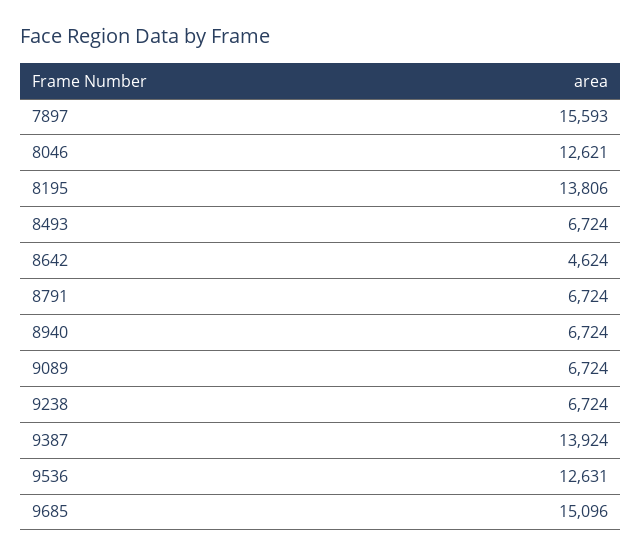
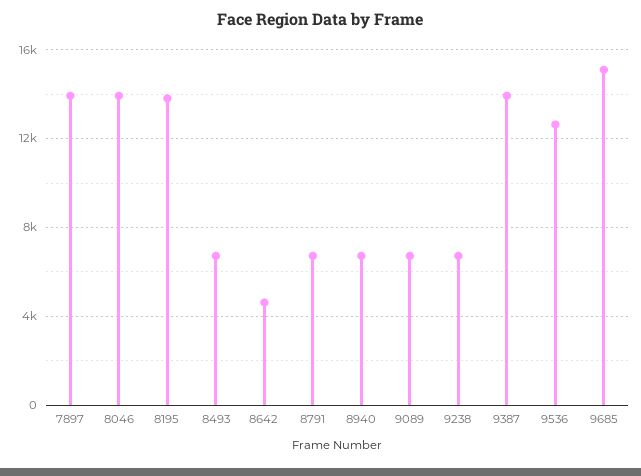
  {
-   "7897": 15593,
+   "7897": 14000,
-   "8046": 12621,
+   "8046": 14000,
    "8195": 13806,
    "8493": 6724,
    "8642": 4624,
    "8791": 6724,
    "8940": 6724,
    "9089": 6724,
    "9238": 6724,
    "9387": 13924,
    "9536": 12631,
    "9685": 15096
  }

